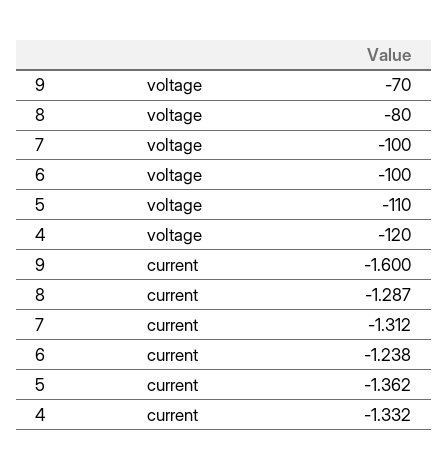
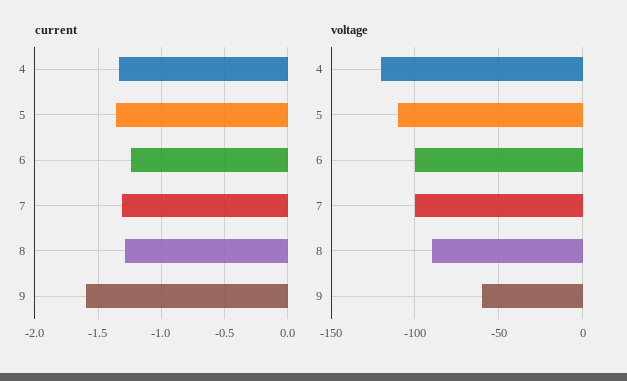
  {
    "voltage": {
-     "9": -70,
+     "9": -60,
-     "8": -80,
+     "8": -90,
      "7": -100,
      "6": -100,
      "5": -110,
      "4": -120
    },
    "current": {
      "9": -1.6,
      "8": -1.287,
      "7": -1.312,
      "6": -1.238,
      "5": -1.362,
      "4": -1.332
    }
  }

